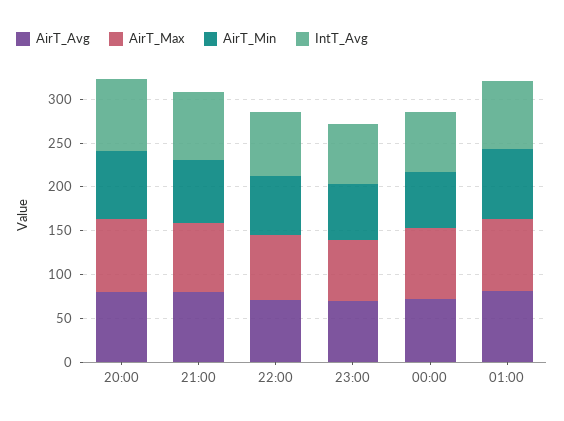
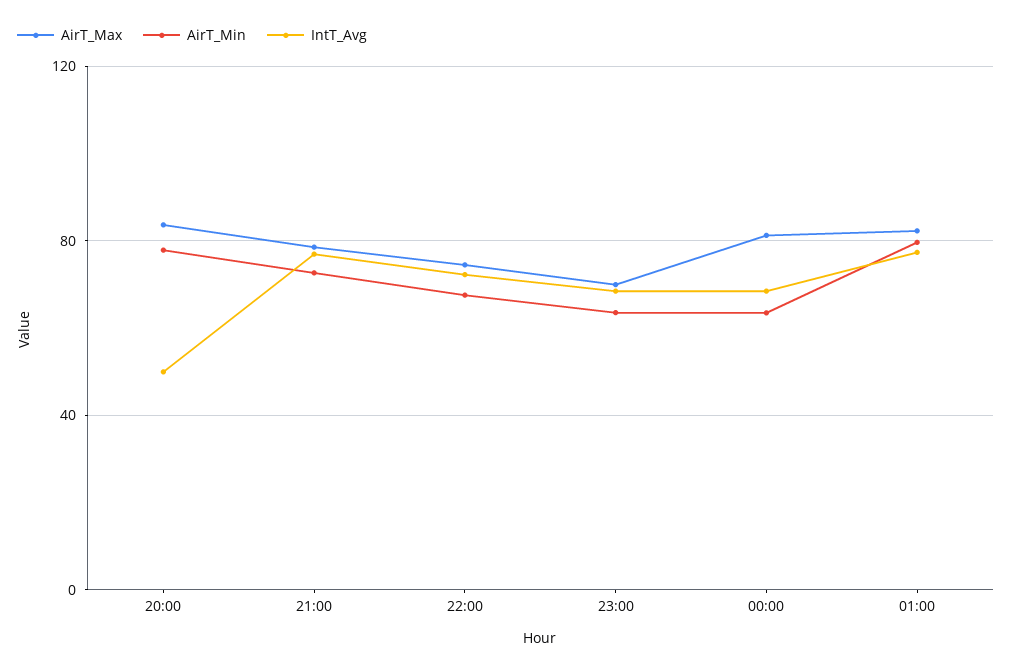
  {
-   "AirT_Avg": {
-     "20:00": 80,
-     "21:00": 80,
-     "22:00": 70,
-     "23:00": 70,
-     "00:00": 70,
-     "01:00": 80
-   },
    "AirT_Max": {
      "20:00": 85,
      "21:00": 80,
      "22:00": 75,
      "23:00": 70,
      "00:00": 80,
      "01:00": 80
    },
    "AirT_Min": {
      "20:00": 80,
      "21:00": 75,
      "22:00": 70,
      "23:00": 65,
      "00:00": 65,
      "01:00": 80
    },
    "IntT_Avg": {
-     "20:00": 80,
+     "20:00": 50,
      "21:00": 75,
      "22:00": 70,
      "23:00": 70,
      "00:00": 70,
      "01:00": 75
    }
  }

